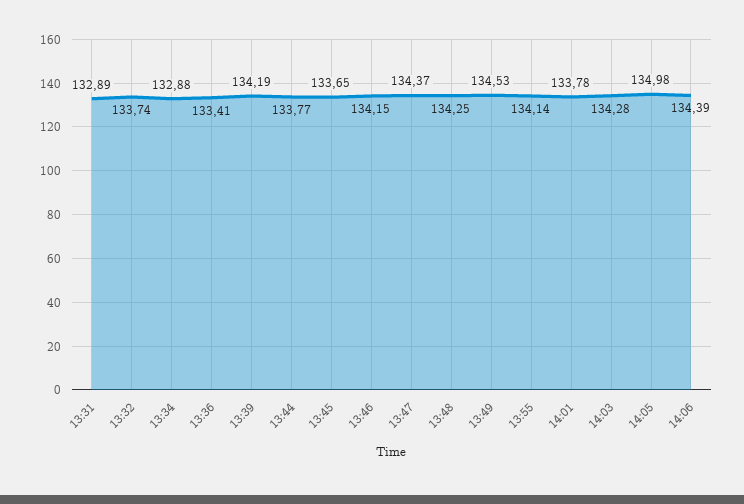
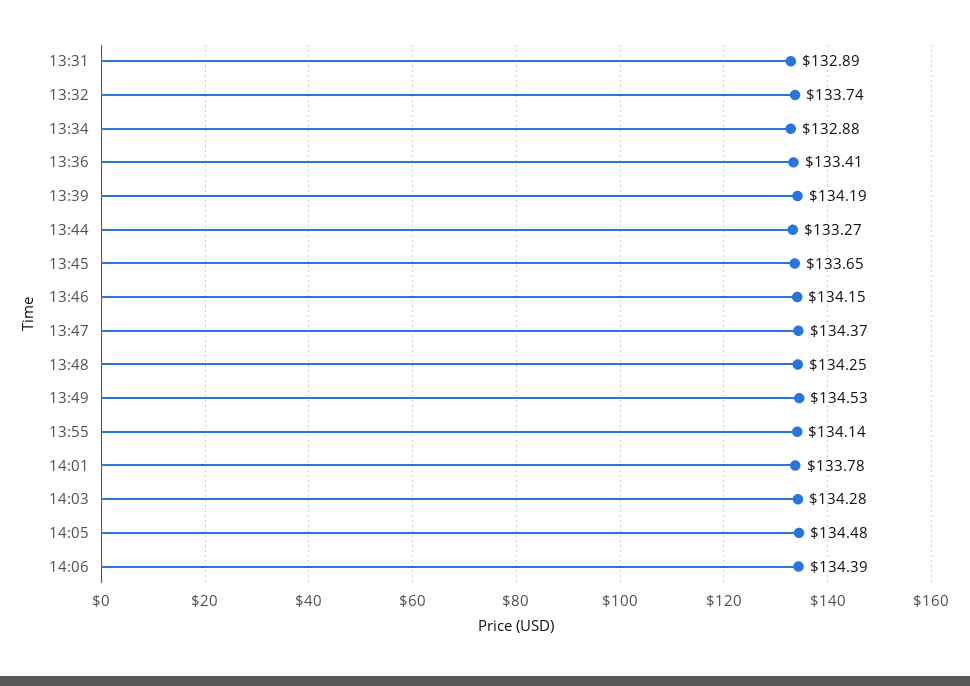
  {
    "13:31": 132.89,
    "13:32": 133.74,
    "13:34": 132.88,
    "13:36": 133.41,
    "13:39": 134.19,
-   "13:44": 133.77,
+   "13:44": 133.27,
    "13:45": 133.65,
    "13:46": 134.15,
    "13:47": 134.37,
    "13:48": 134.25,
    "13:49": 134.53,
    "13:55": 134.14,
    "14:01": 133.78,
    "14:03": 134.28,
-   "14:05": 134.98,
+   "14:05": 134.48,
    "14:06": 134.39
  }

